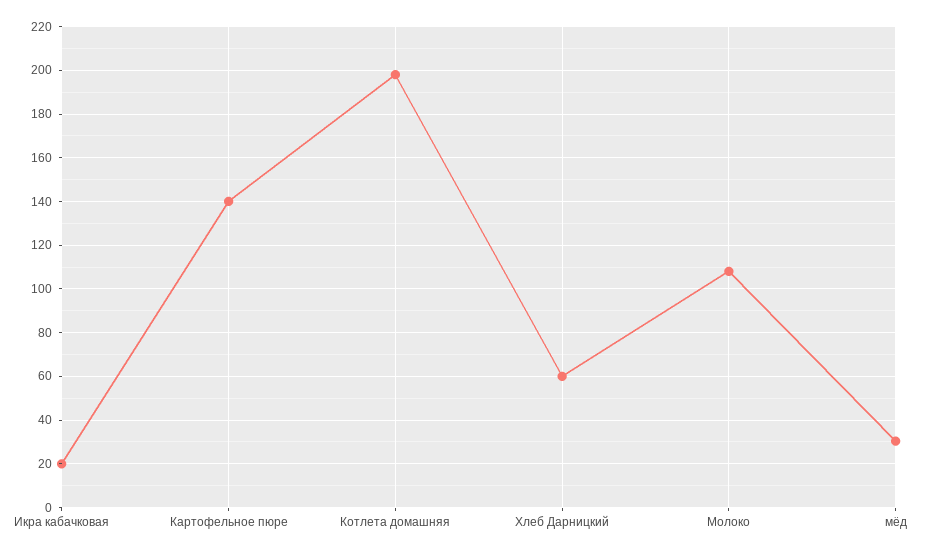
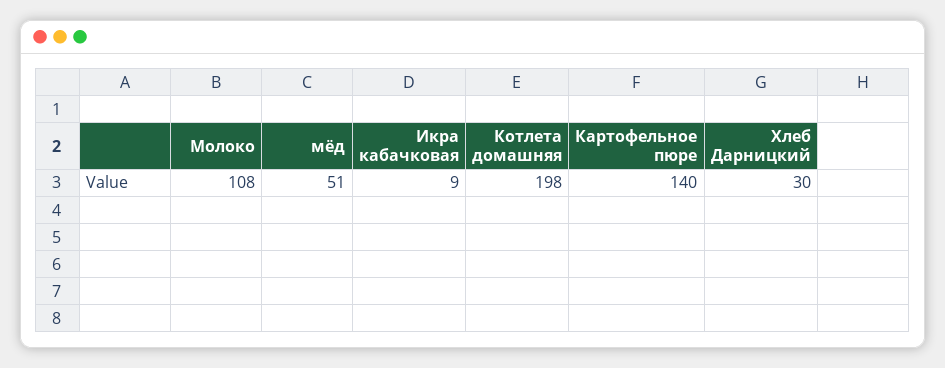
  {
-   "Икра кабачковая": 20,
+   "Икра кабачковая": 9,
    "Картофельное пюре": 140,
    "Котлета домашняя": 198,
-   "Хлеб Дарницкий": 60,
+   "Хлеб Дарницкий": 30,
    "Молоко": 108,
-   "мёд": 30
+   "мёд": 51
  }

